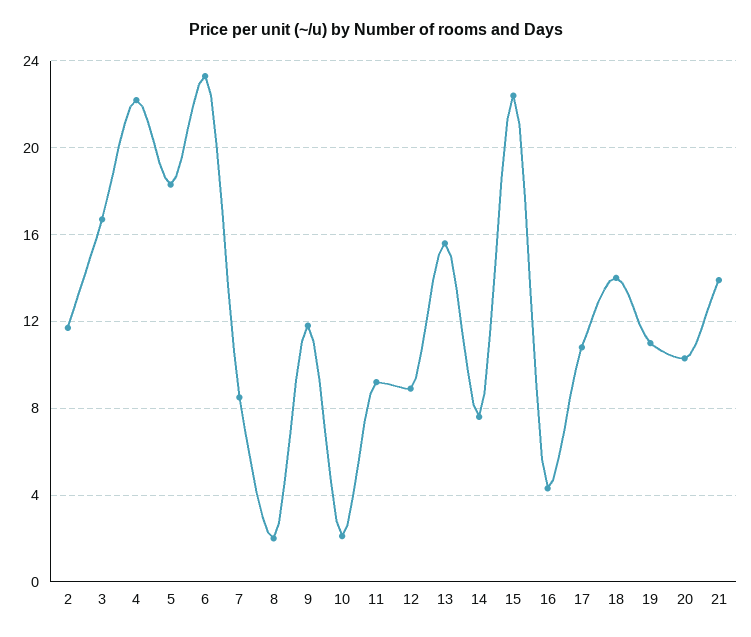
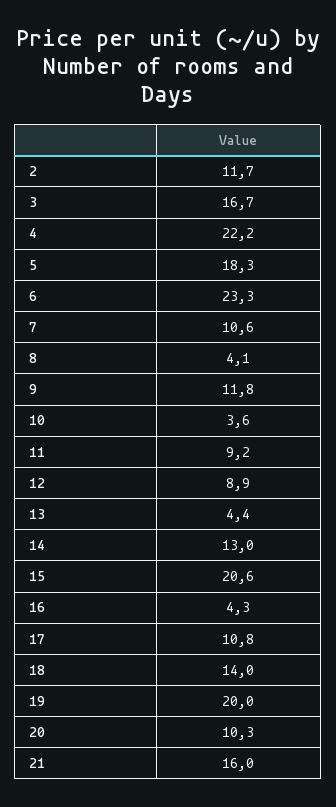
  {
    "2": 11.7,
    "3": 16.7,
    "4": 22.2,
    "5": 18.3,
    "6": 23.3,
-   "7": 8.5,
+   "7": 10.6,
-   "8": 2,
+   "8": 4.1,
    "9": 11.8,
-   "10": 2,
+   "10": 3.6,
    "11": 9.2,
    "12": 8.9,
-   "13": 15.5,
+   "13": 4.4,
-   "14": 7.5,
+   "14": 13,
-   "15": 22.5,
+   "15": 20.6,
    "16": 4.3,
    "17": 10.8,
    "18": 14,
-   "19": 11,
+   "19": 20,
    "20": 10.3,
-   "21": 14
+   "21": 16
  }

